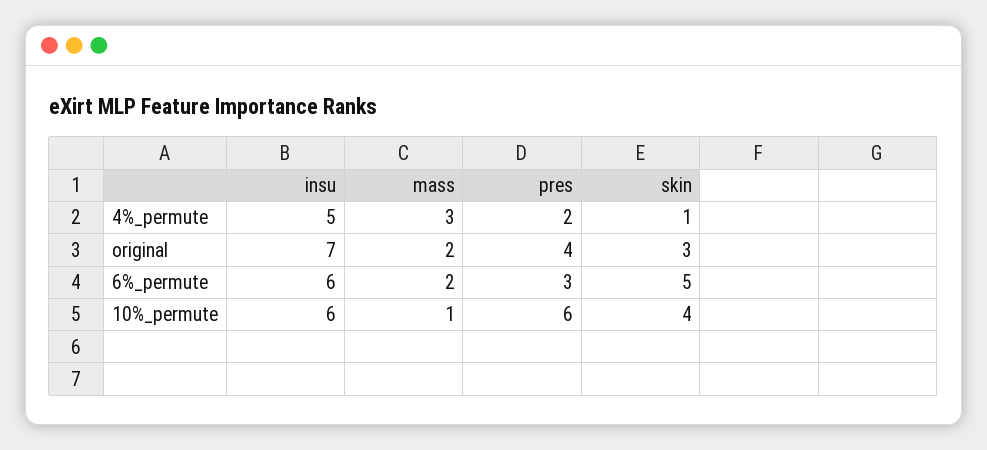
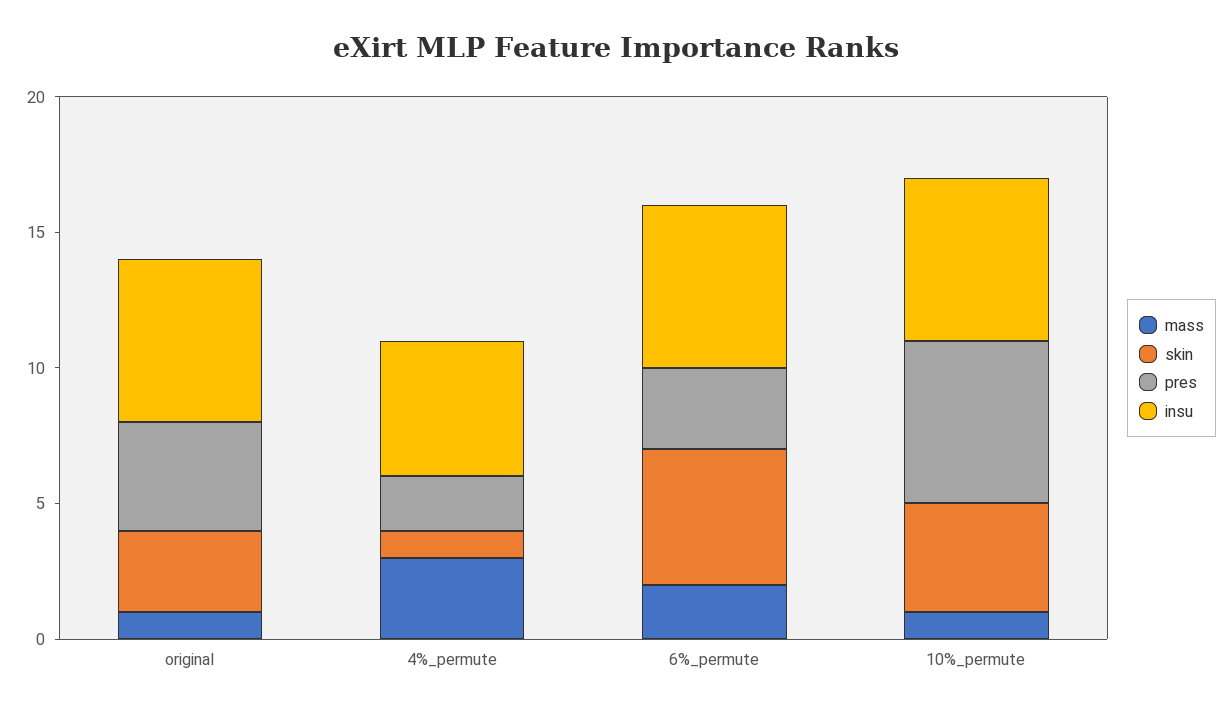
  {
    "insu": {
      "4%_permute": 5,
-     "original": 7,
+     "original": 6,
      "6%_permute": 6,
      "10%_permute": 6
    },
    "mass": {
      "4%_permute": 3,
-     "original": 2,
+     "original": 1,
      "6%_permute": 2,
      "10%_permute": 1
    },
    "pres": {
      "4%_permute": 2,
      "original": 4,
      "6%_permute": 3,
      "10%_permute": 6
    },
    "skin": {
      "4%_permute": 1,
      "original": 3,
      "6%_permute": 5,
      "10%_permute": 4
    }
  }

